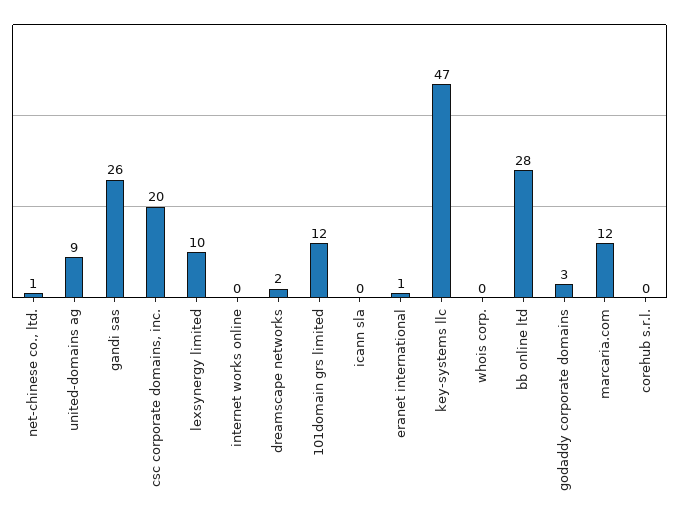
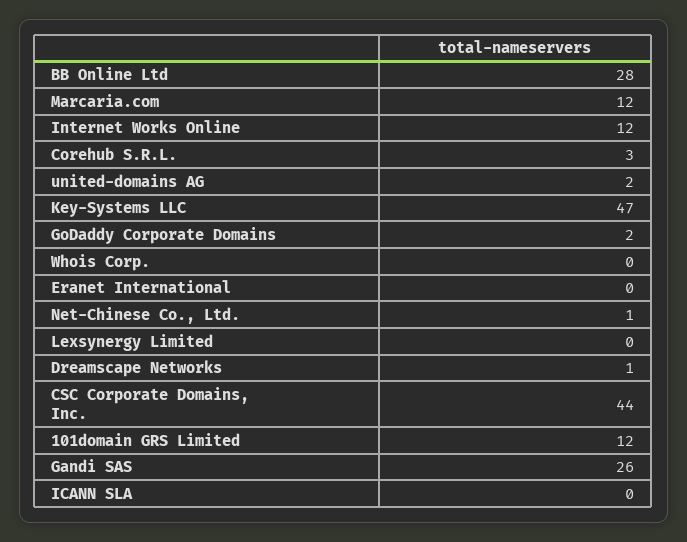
  {
    "net-chinese co., ltd.": 1,
-   "united-domains ag": 9,
+   "united-domains ag": 2,
    "gandi sas": 26,
-   "csc corporate domains, inc.": 20,
+   "csc corporate domains, inc.": 44,
-   "lexsynergy limited": 10,
+   "lexsynergy limited": 0,
-   "internet works online": 0,
+   "internet works online": 12,
-   "dreamscape networks": 2,
+   "dreamscape networks": 1,
    "101domain grs limited": 12,
    "icann sla": 0,
-   "eranet international": 1,
+   "eranet international": 0,
    "key-systems llc": 47,
    "whois corp.": 0,
    "bb online ltd": 28,
-   "godaddy corporate domains": 3,
+   "godaddy corporate domains": 2,
    "marcaria.com": 12,
-   "corehub s.r.l.": 0
+   "corehub s.r.l.": 3
  }

